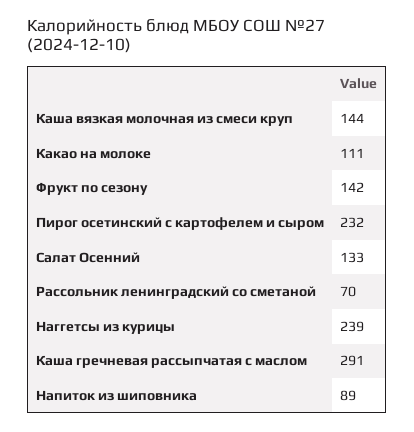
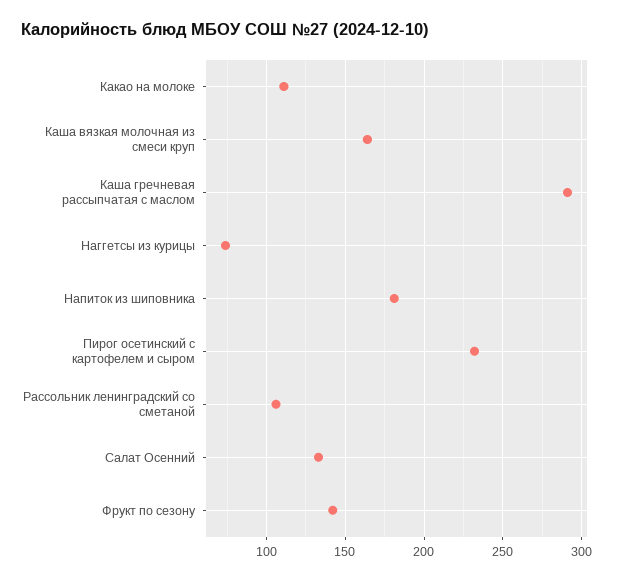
  {
-   "Каша вязкая молочная из смеси круп": 144,
+   "Каша вязкая молочная из смеси круп": 165,
    "Какао на молоке": 111,
    "Фрукт по сезону": 142,
    "Пирог осетинский с картофелем и сыром": 232,
    "Салат Осенний": 133,
-   "Рассольник ленинградский со сметаной": 70,
+   "Рассольник ленинградский со сметаной": 105,
-   "Наггетсы из курицы": 239,
+   "Наггетсы из курицы": 75,
    "Каша гречневая рассыпчатая с маслом": 291,
-   "Напиток из шиповника": 89
+   "Напиток из шиповника": 180
  }

